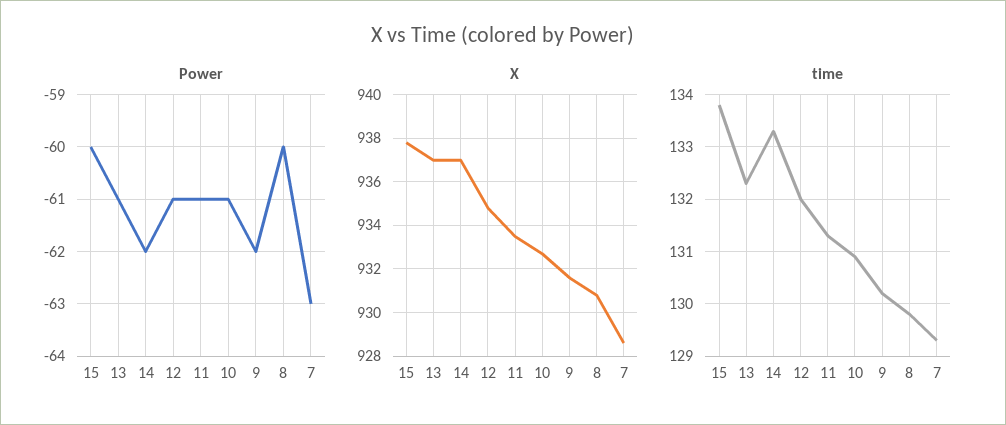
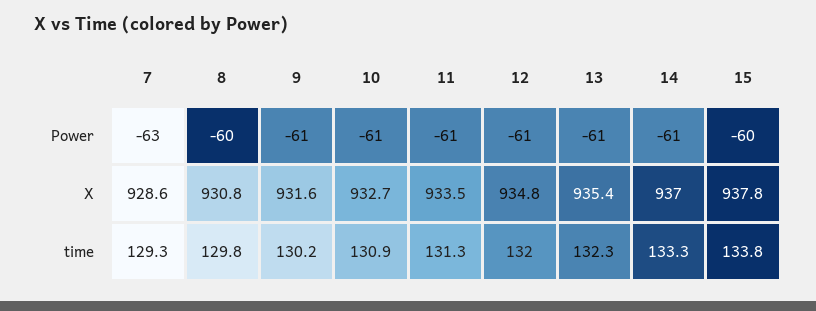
  {
    "Power": {
      "15": -60,
      "13": -61,
-     "14": -62,
+     "14": -61,
      "12": -61,
      "11": -61,
      "10": -61,
-     "9": -62,
+     "9": -61,
      "8": -60,
      "7": -63
    },
    "X": {
      "15": 937.8,
-     "13": 937,
+     "13": 935.4,
      "14": 937,
      "12": 934.8,
      "11": 933.5,
      "10": 932.7,
      "9": 931.6,
      "8": 930.8,
      "7": 928.6
    },
    "time": {
      "15": 133.8,
      "13": 132.3,
      "14": 133.3,
      "12": 132,
      "11": 131.3,
      "10": 130.9,
      "9": 130.2,
      "8": 129.8,
      "7": 129.3
    }
  }

